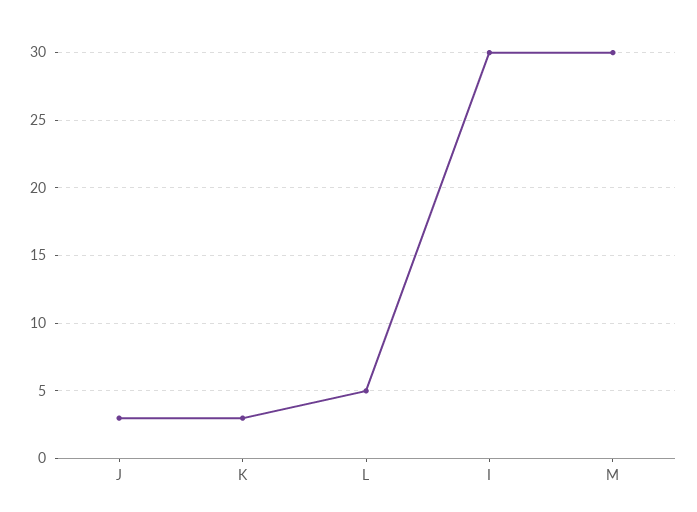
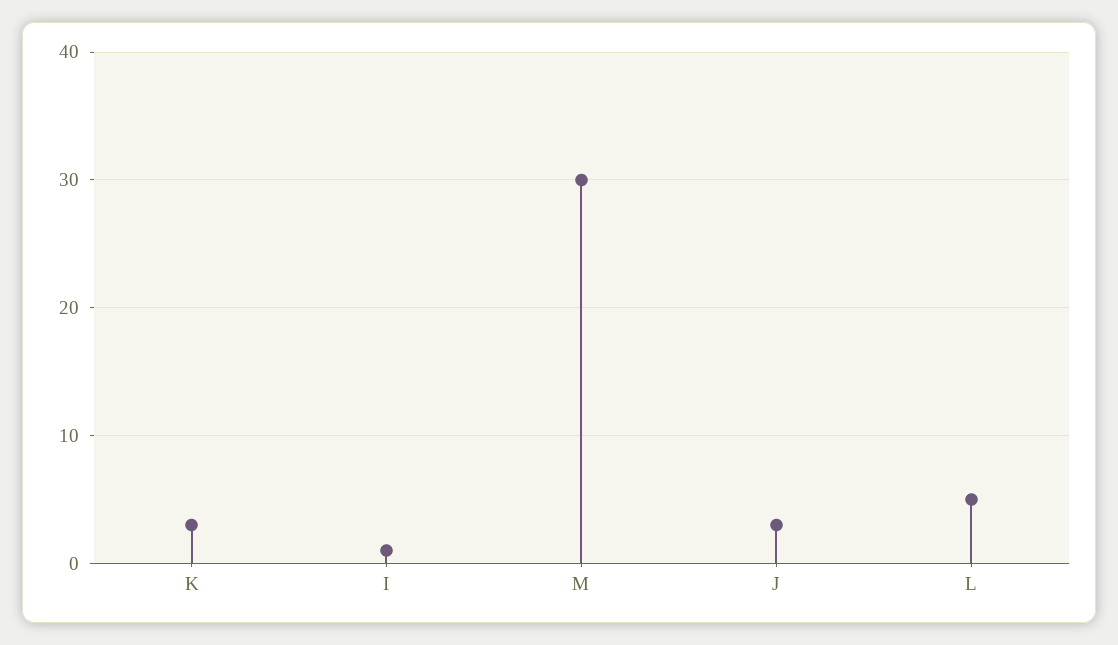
  {
    "J": 3,
    "K": 3,
    "L": 5,
-   "I": 30,
+   "I": 1,
    "M": 30
  }

